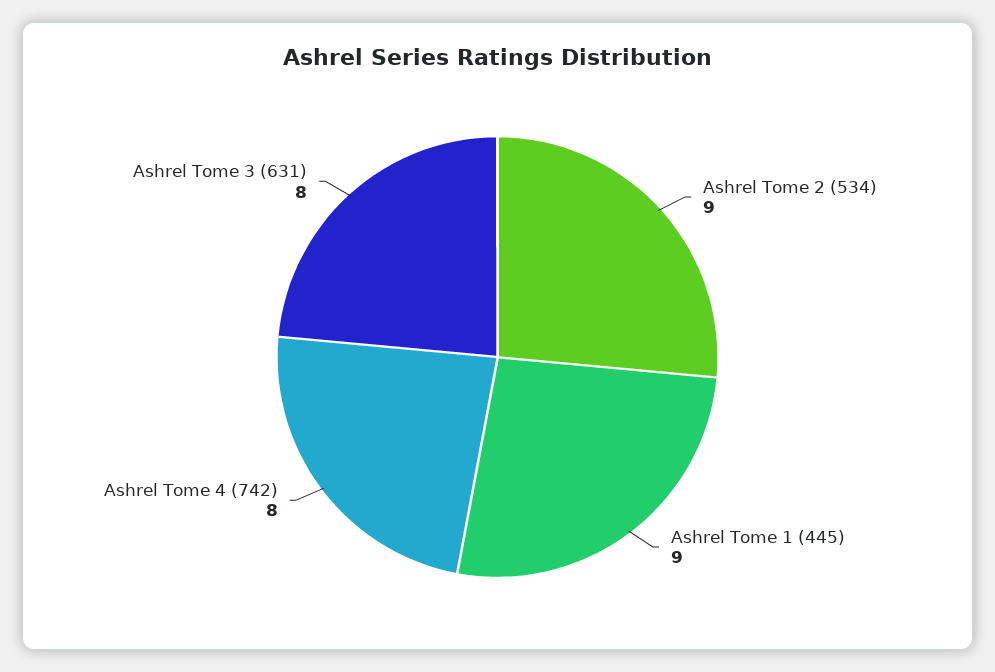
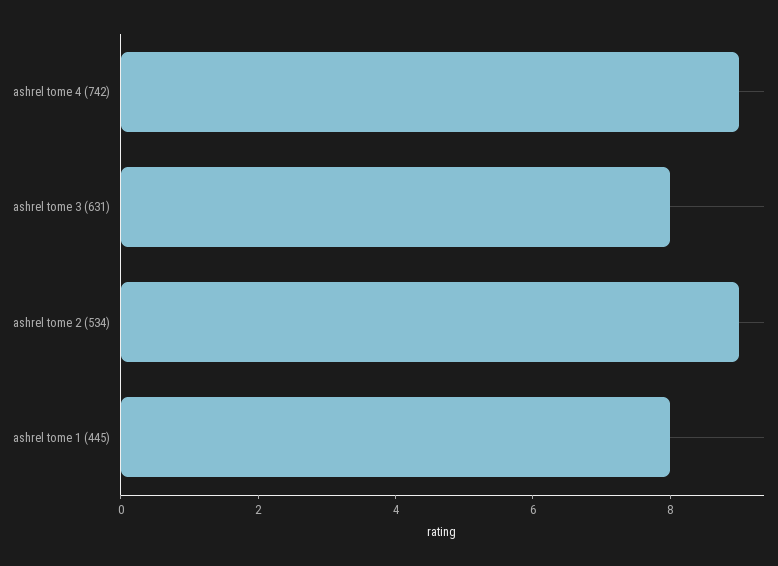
  {
    "Ashrel Tome 2 (534)": 9,
-   "Ashrel Tome 1 (445)": 9,
+   "Ashrel Tome 1 (445)": 8,
-   "Ashrel Tome 4 (742)": 8,
+   "Ashrel Tome 4 (742)": 9,
    "Ashrel Tome 3 (631)": 8
  }

